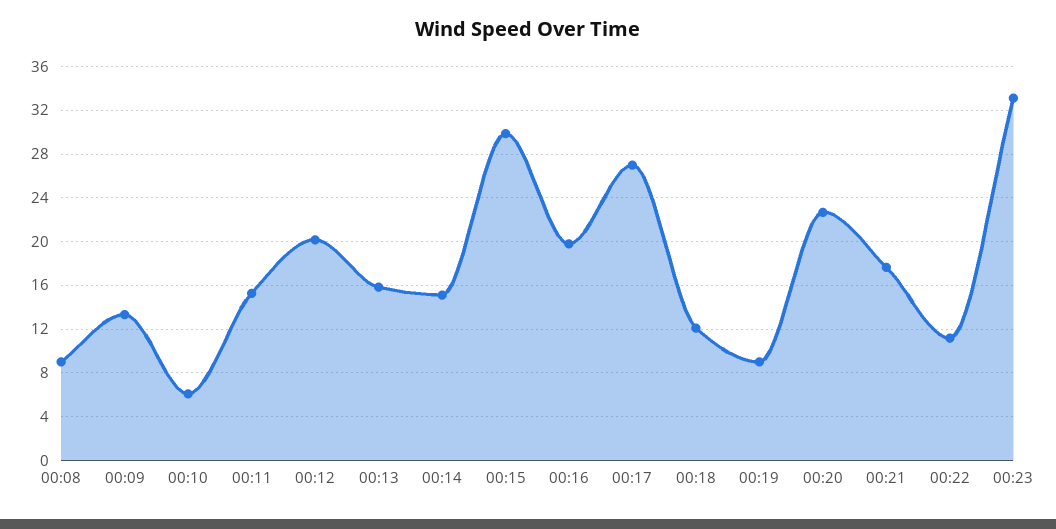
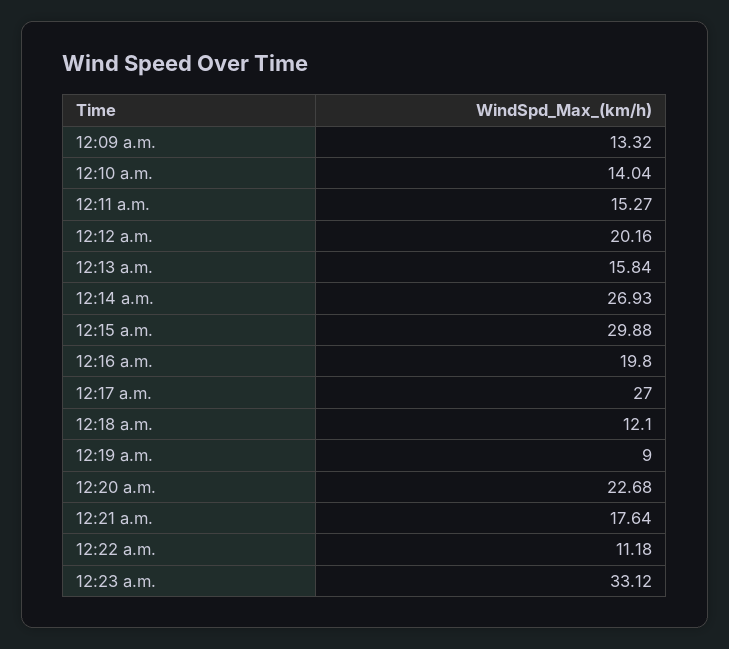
  {
-   "00:08": 9,
    "00:09": 13.32,
-   "00:10": 6,
+   "00:10": 14.04,
    "00:11": 15.27,
    "00:12": 20.16,
    "00:13": 15.84,
-   "00:14": 15,
+   "00:14": 26.93,
    "00:15": 29.88,
    "00:16": 19.8,
    "00:17": 27,
    "00:18": 12.1,
    "00:19": 9,
    "00:20": 22.68,
    "00:21": 17.64,
    "00:22": 11.18,
    "00:23": 33.12
  }

